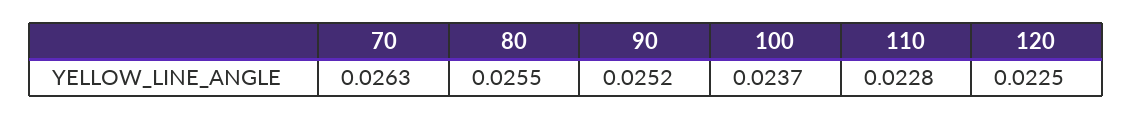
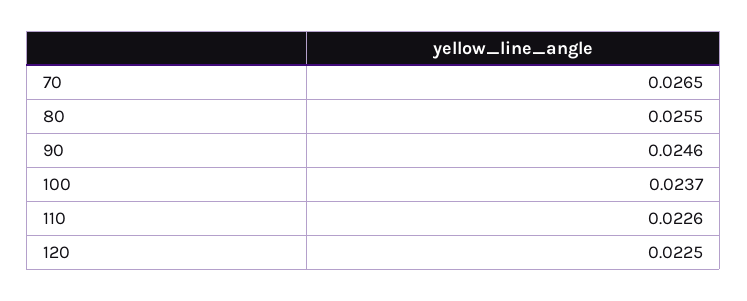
  {
-   "70": 0.0263,
+   "70": 0.0265,
    "80": 0.0255,
-   "90": 0.0252,
+   "90": 0.0246,
    "100": 0.0237,
-   "110": 0.0228,
+   "110": 0.0226,
    "120": 0.0225
  }

